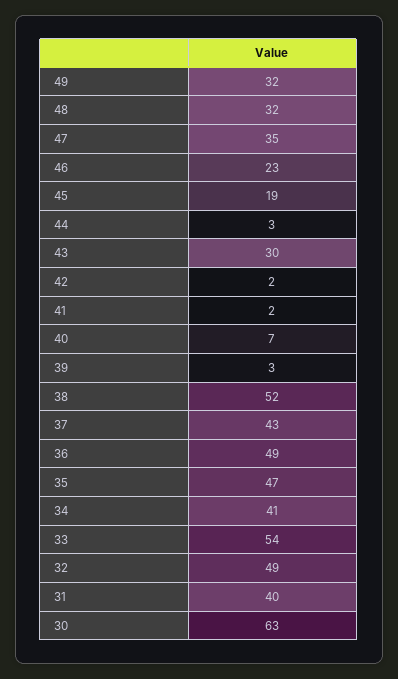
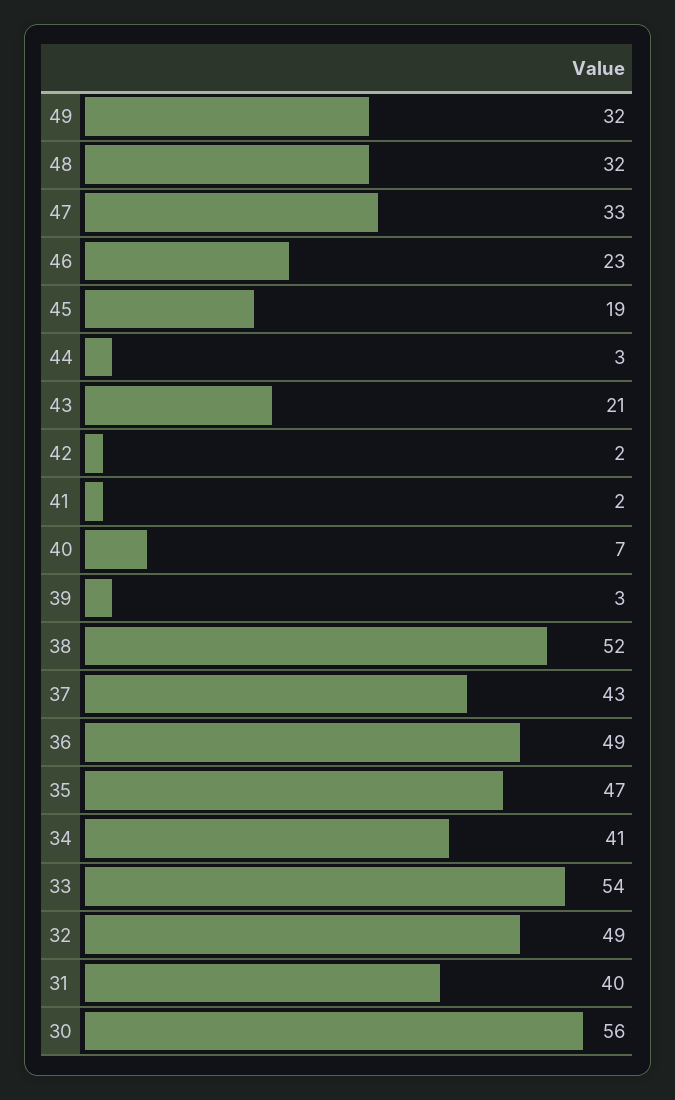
  {
    "49": 32,
    "48": 32,
-   "47": 35,
+   "47": 33,
    "46": 23,
    "45": 19,
    "44": 3,
-   "43": 30,
+   "43": 21,
    "42": 2,
    "41": 2,
    "40": 7,
    "39": 3,
    "38": 52,
    "37": 43,
    "36": 49,
    "35": 47,
    "34": 41,
    "33": 54,
    "32": 49,
    "31": 40,
-   "30": 63
+   "30": 56
  }

